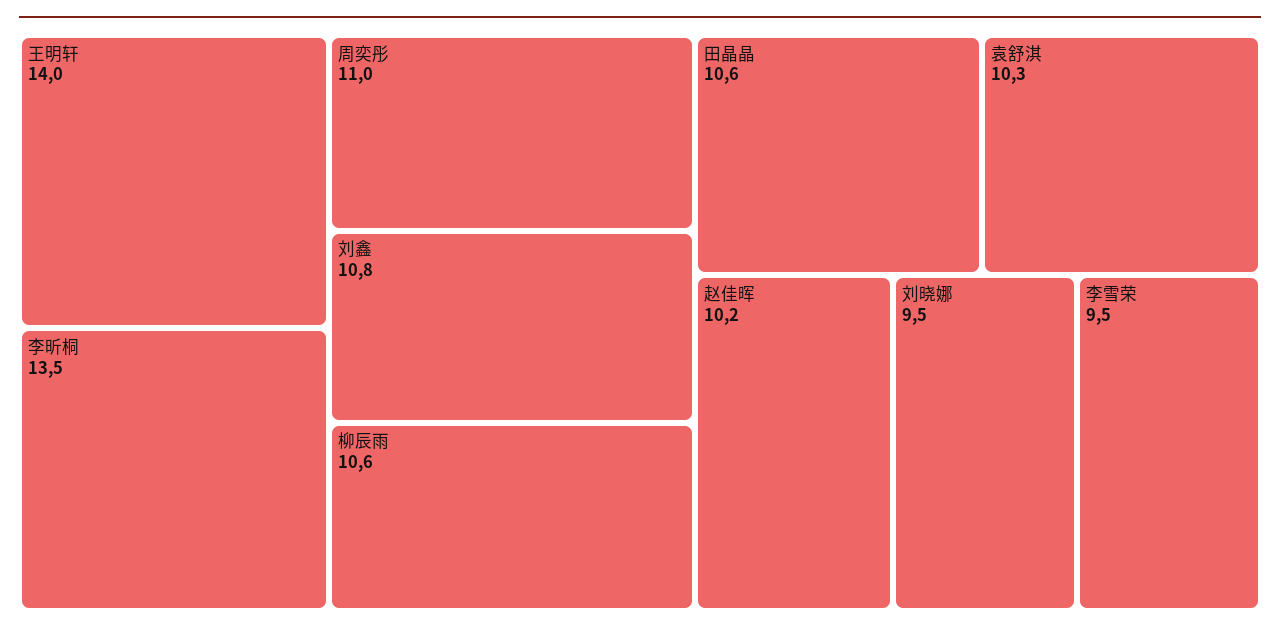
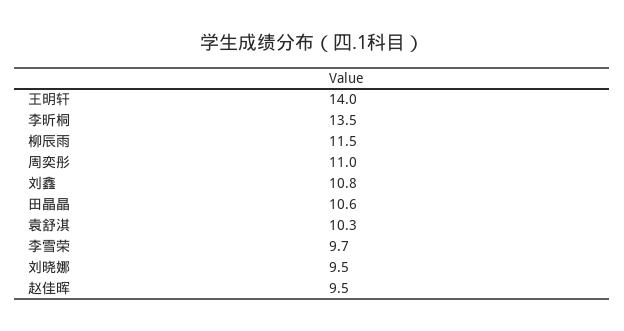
  {
    "王明轩": 14,
    "李昕桐": 13.5,
    "周奕彤": 11,
    "刘鑫": 10.8,
-   "柳辰雨": 10.6,
+   "柳辰雨": 11.5,
    "田晶晶": 10.6,
    "袁舒淇": 10.3,
-   "赵佳晖": 10.2,
+   "赵佳晖": 9.5,
    "刘晓娜": 9.5,
-   "李雪荣": 9.5
+   "李雪荣": 9.7
  }

